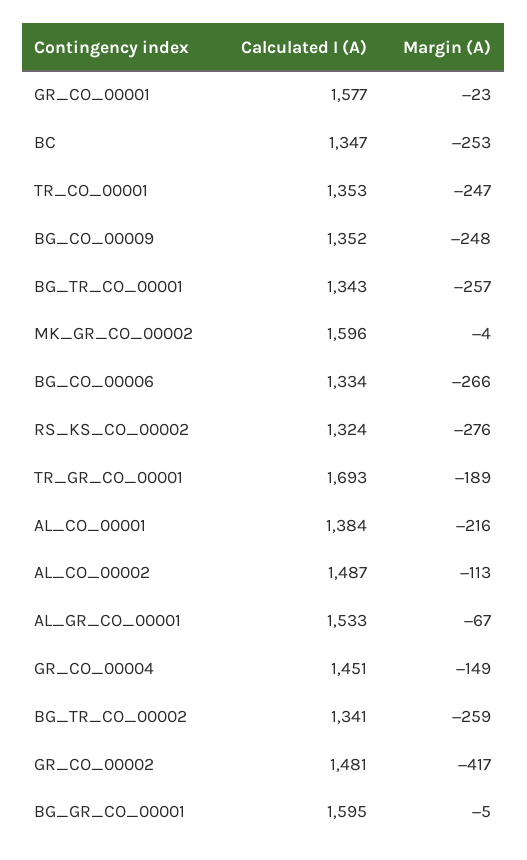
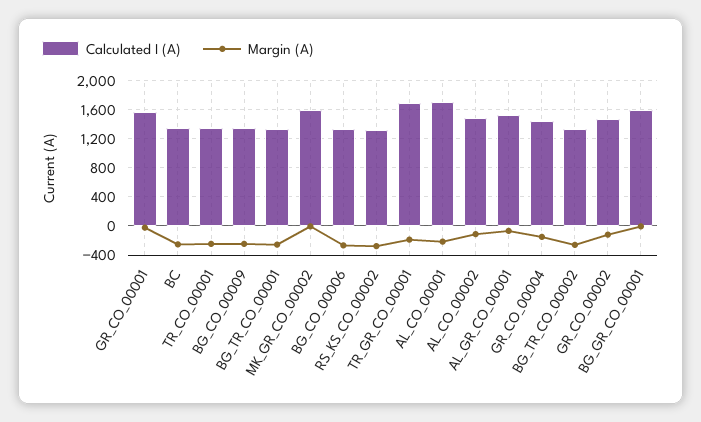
  {
    "Calculated I (A)": {
      "GR_CO_00001": 1577,
      "BC": 1347,
      "TR_CO_00001": 1353,
      "BG_CO_00009": 1352,
      "BG_TR_CO_00001": 1343,
      "MK_GR_CO_00002": 1596,
      "BG_CO_00006": 1334,
      "RS_KS_CO_00002": 1324,
      "TR_GR_CO_00001": 1693,
-     "AL_CO_00001": 1384,
+     "AL_CO_00001": 1700,
      "AL_CO_00002": 1487,
      "AL_GR_CO_00001": 1533,
      "GR_CO_00004": 1451,
      "BG_TR_CO_00002": 1341,
      "GR_CO_00002": 1481,
      "BG_GR_CO_00001": 1595
    },
    "Margin (A)": {
      "GR_CO_00001": -23,
      "BC": -253,
      "TR_CO_00001": -247,
      "BG_CO_00009": -248,
      "BG_TR_CO_00001": -257,
      "MK_GR_CO_00002": -4,
      "BG_CO_00006": -266,
      "RS_KS_CO_00002": -276,
      "TR_GR_CO_00001": -189,
      "AL_CO_00001": -216,
      "AL_CO_00002": -113,
      "AL_GR_CO_00001": -67,
      "GR_CO_00004": -149,
      "BG_TR_CO_00002": -259,
-     "GR_CO_00002": -417,
+     "GR_CO_00002": -100,
      "BG_GR_CO_00001": -5
    }
  }

